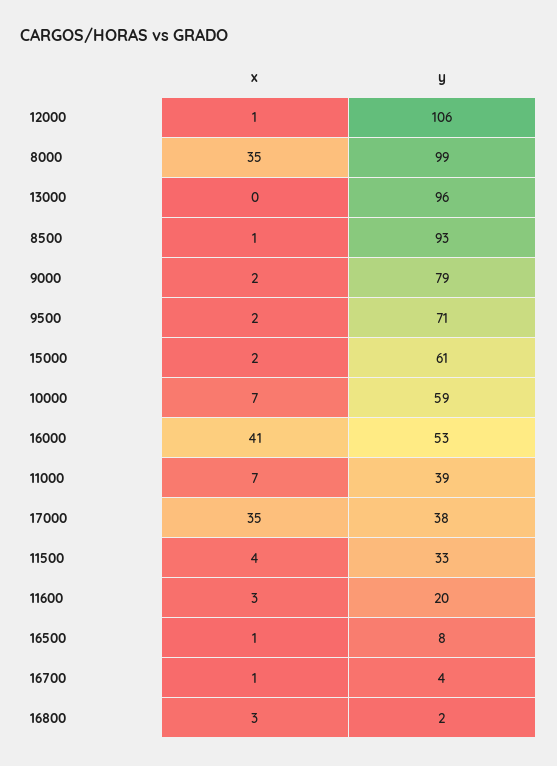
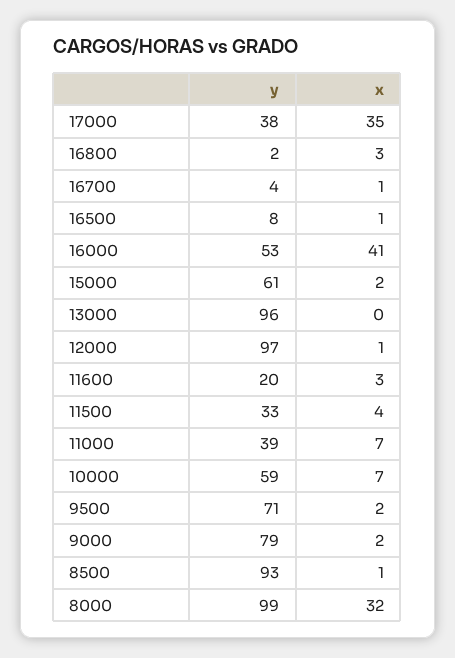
  {
    "x": {
      "12000": 1,
-     "8000": 35,
+     "8000": 32,
      "13000": 0,
      "8500": 1,
      "9000": 2,
      "9500": 2,
      "15000": 2,
      "10000": 7,
      "16000": 41,
      "11000": 7,
      "17000": 35,
      "11500": 4,
      "11600": 3,
      "16500": 1,
      "16700": 1,
      "16800": 3
    },
    "y": {
-     "12000": 106,
+     "12000": 97,
      "8000": 99,
      "13000": 96,
      "8500": 93,
      "9000": 79,
      "9500": 71,
      "15000": 61,
      "10000": 59,
      "16000": 53,
      "11000": 39,
      "17000": 38,
      "11500": 33,
      "11600": 20,
      "16500": 8,
      "16700": 4,
      "16800": 2
    }
  }

